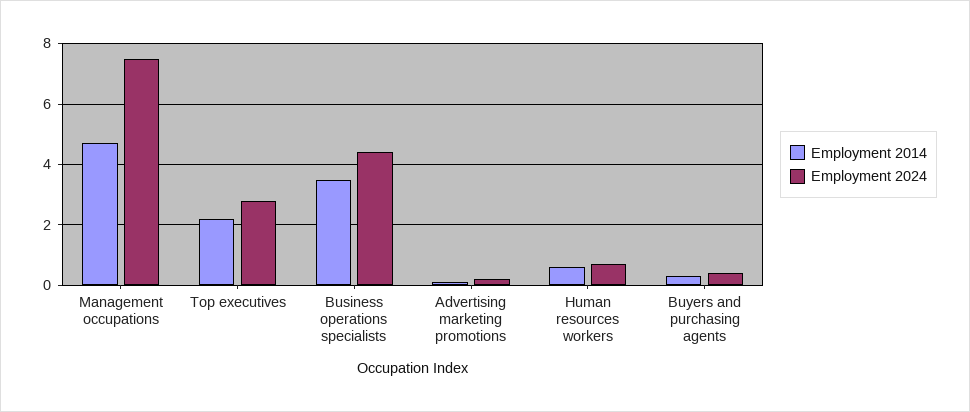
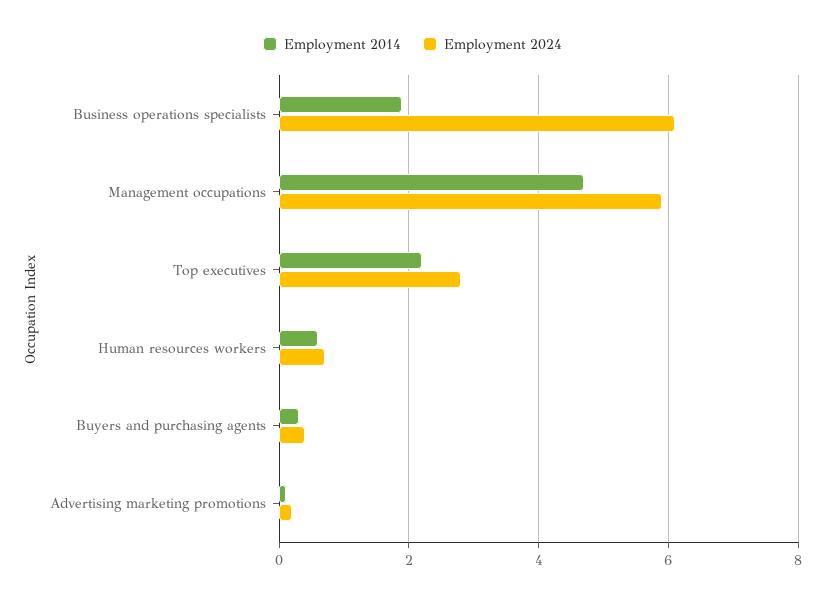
  {
    "Employment 2014": {
      "Management occupations": 4.5,
      "Top executives": 2,
-     "Business operations specialists": 3.5,
+     "Business operations specialists": 2,
      "Advertising marketing promotions": 0,
      "Human resources workers": 0.5,
      "Buyers and purchasing agents": 0.5
    },
    "Employment 2024": {
-     "Management occupations": 7.5,
+     "Management occupations": 6,
      "Top executives": 3,
-     "Business operations specialists": 4.5,
+     "Business operations specialists": 6,
      "Advertising marketing promotions": 0,
      "Human resources workers": 0.5,
      "Buyers and purchasing agents": 0.5
    }
  }

